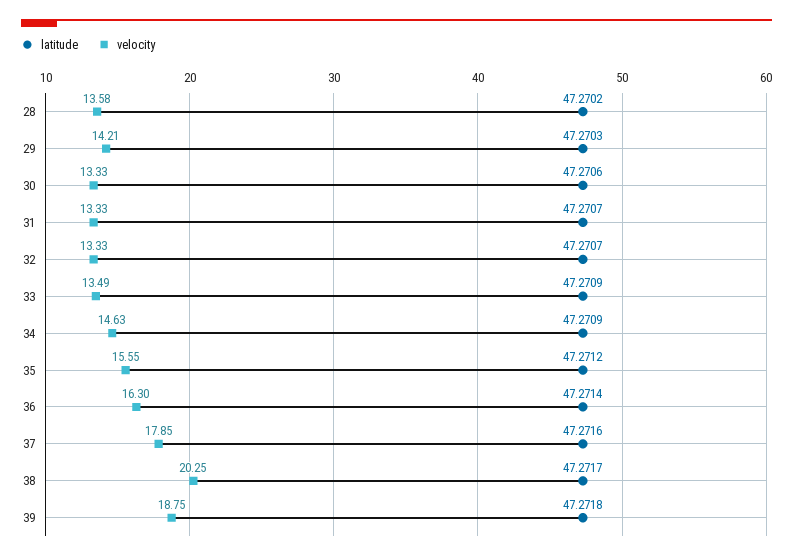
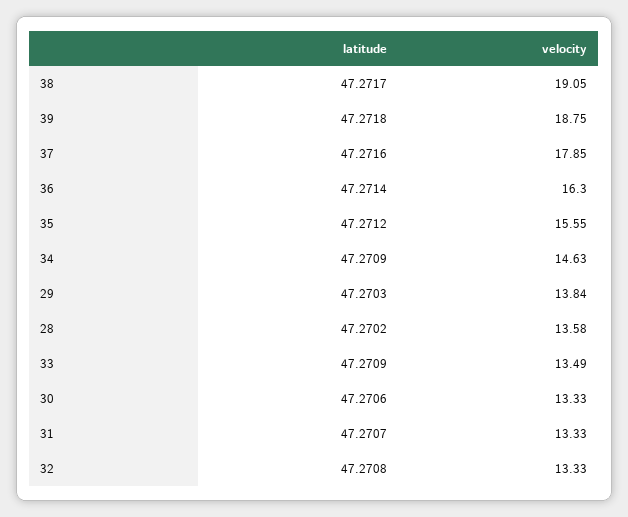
  {
    "latitude": {
      "28": 47.2702,
      "29": 47.2703,
      "30": 47.2706,
      "31": 47.2707,
-     "32": 47.2707,
+     "32": 47.2708,
      "33": 47.2709,
      "34": 47.2709,
      "35": 47.2712,
      "36": 47.2714,
      "37": 47.2716,
      "38": 47.2717,
      "39": 47.2718
    },
    "velocity": {
      "28": 13.58,
-     "29": 14.21,
+     "29": 13.84,
      "30": 13.33,
      "31": 13.33,
      "32": 13.33,
      "33": 13.49,
      "34": 14.63,
      "35": 15.55,
      "36": 16.3,
      "37": 17.85,
-     "38": 20.25,
+     "38": 19.05,
      "39": 18.75
    }
  }

